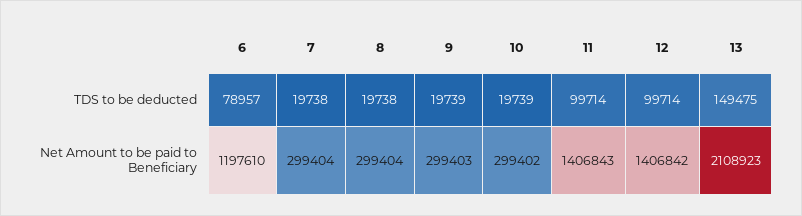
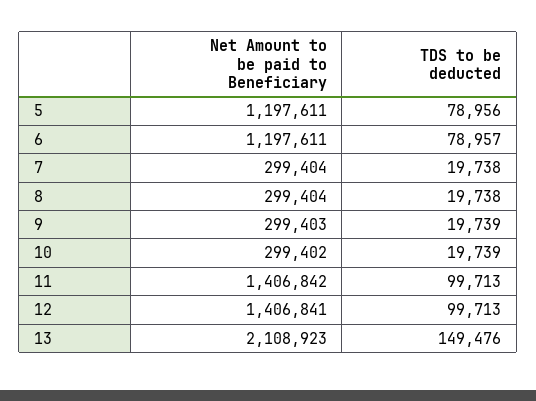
  {
    "6": {
      "TDS to be deducted": 78957,
-     "Net Amount to be paid to Beneficiary": 1197610
+     "Net Amount to be paid to Beneficiary": 1197611
    },
    "7": {
      "TDS to be deducted": 19738,
      "Net Amount to be paid to Beneficiary": 299404
    },
    "8": {
      "TDS to be deducted": 19738,
      "Net Amount to be paid to Beneficiary": 299404
    },
    "9": {
      "TDS to be deducted": 19739,
      "Net Amount to be paid to Beneficiary": 299403
    },
    "10": {
      "TDS to be deducted": 19739,
      "Net Amount to be paid to Beneficiary": 299402
    },
    "11": {
-     "TDS to be deducted": 99714,
+     "TDS to be deducted": 99713,
-     "Net Amount to be paid to Beneficiary": 1406843
+     "Net Amount to be paid to Beneficiary": 1406842
    },
    "12": {
-     "TDS to be deducted": 99714,
+     "TDS to be deducted": 99713,
-     "Net Amount to be paid to Beneficiary": 1406842
+     "Net Amount to be paid to Beneficiary": 1406841
    },
    "13": {
-     "TDS to be deducted": 149475,
+     "TDS to be deducted": 149476,
      "Net Amount to be paid to Beneficiary": 2108923
-   }
+   },
+   "5": {
+     "Net Amount to be paid to Beneficiary": 1197611,
+     "TDS to be deducted": 78956
+   }
  }

